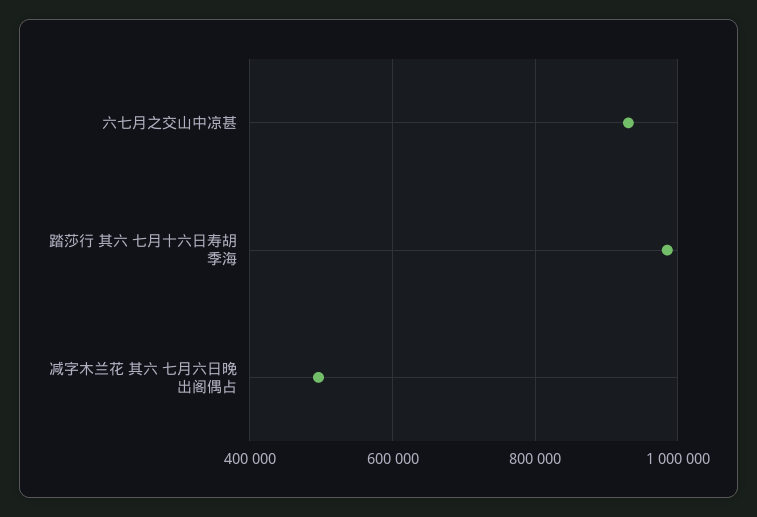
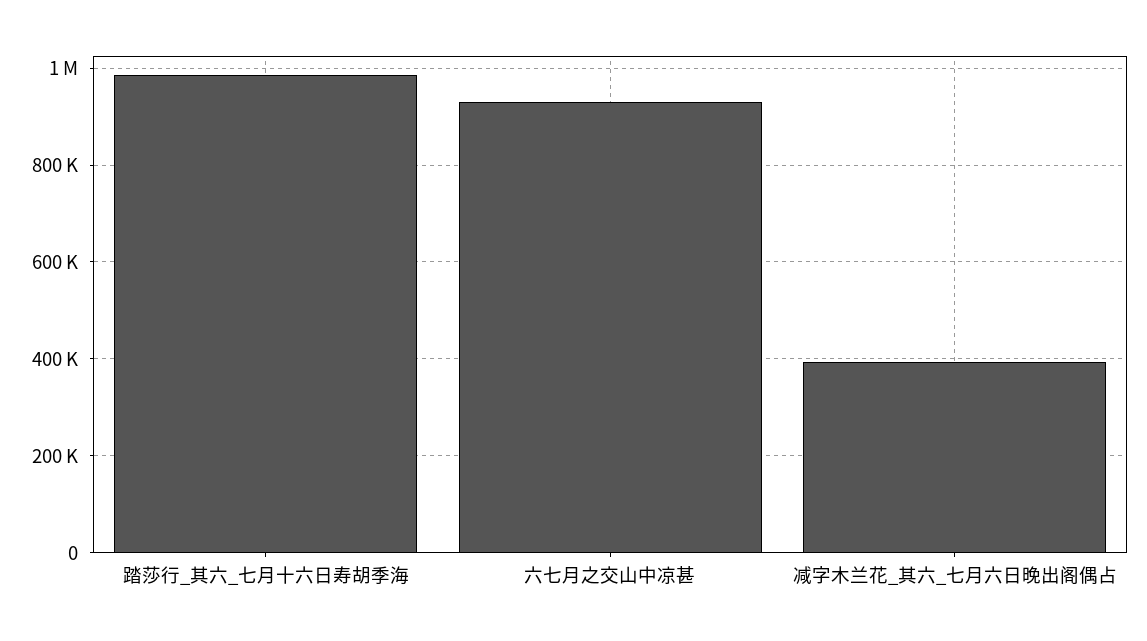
  {
    "六七月之交山中凉甚": 940000,
    "踏莎行 其六 七月十六日寿胡季海": 980000,
-   "减字木兰花 其六 七月六日晚出阁偶占": 500000
+   "减字木兰花 其六 七月六日晚出阁偶占": 400000
  }

